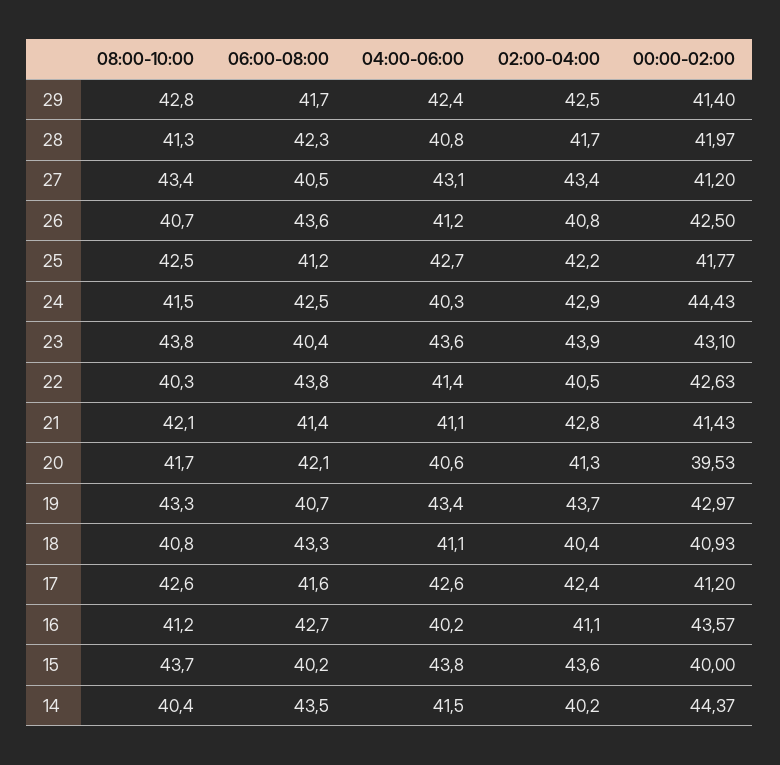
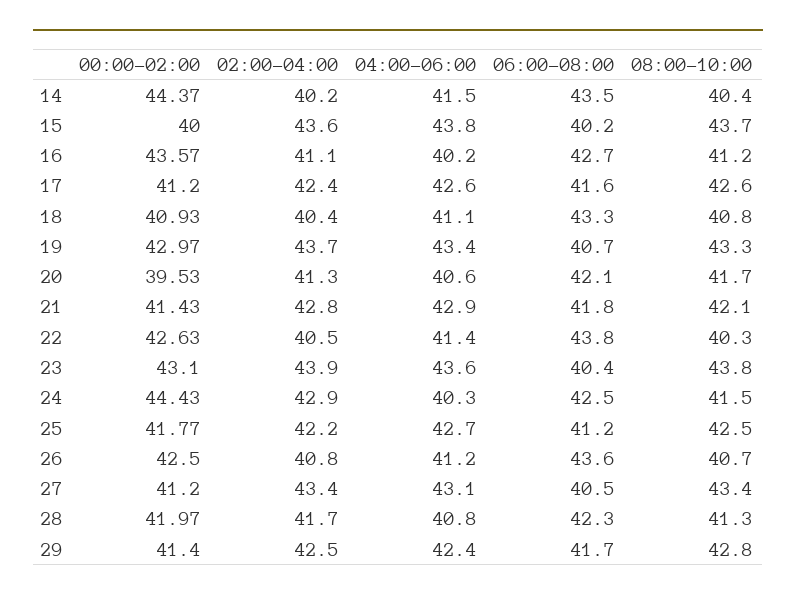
  {
    "08:00-10:00": {
      "29": 42.8,
      "28": 41.3,
      "27": 43.4,
      "26": 40.7,
      "25": 42.5,
      "24": 41.5,
      "23": 43.8,
      "22": 40.3,
      "21": 42.1,
      "20": 41.7,
      "19": 43.3,
      "18": 40.8,
      "17": 42.6,
      "16": 41.2,
      "15": 43.7,
      "14": 40.4
    },
    "06:00-08:00": {
      "29": 41.7,
      "28": 42.3,
      "27": 40.5,
      "26": 43.6,
      "25": 41.2,
      "24": 42.5,
      "23": 40.4,
      "22": 43.8,
-     "21": 41.4,
+     "21": 41.8,
      "20": 42.1,
      "19": 40.7,
      "18": 43.3,
      "17": 41.6,
      "16": 42.7,
      "15": 40.2,
      "14": 43.5
    },
    "04:00-06:00": {
      "29": 42.4,
      "28": 40.8,
      "27": 43.1,
      "26": 41.2,
      "25": 42.7,
      "24": 40.3,
      "23": 43.6,
      "22": 41.4,
-     "21": 41.1,
+     "21": 42.9,
      "20": 40.6,
      "19": 43.4,
      "18": 41.1,
      "17": 42.6,
      "16": 40.2,
      "15": 43.8,
      "14": 41.5
    },
    "02:00-04:00": {
      "29": 42.5,
      "28": 41.7,
      "27": 43.4,
      "26": 40.8,
      "25": 42.2,
      "24": 42.9,
      "23": 43.9,
      "22": 40.5,
      "21": 42.8,
      "20": 41.3,
      "19": 43.7,
      "18": 40.4,
      "17": 42.4,
      "16": 41.1,
      "15": 43.6,
      "14": 40.2
    },
    "00:00-02:00": {
      "29": 41.4,
      "28": 41.97,
      "27": 41.2,
      "26": 42.5,
      "25": 41.77,
      "24": 44.43,
      "23": 43.1,
      "22": 42.63,
      "21": 41.43,
      "20": 39.53,
      "19": 42.97,
      "18": 40.93,
      "17": 41.2,
      "16": 43.57,
      "15": 40,
      "14": 44.37
    }
  }

